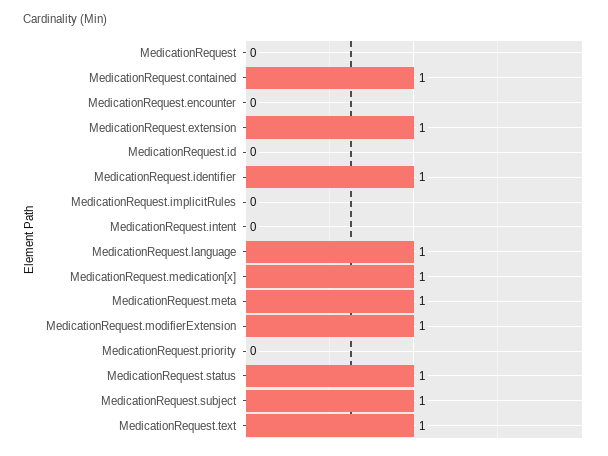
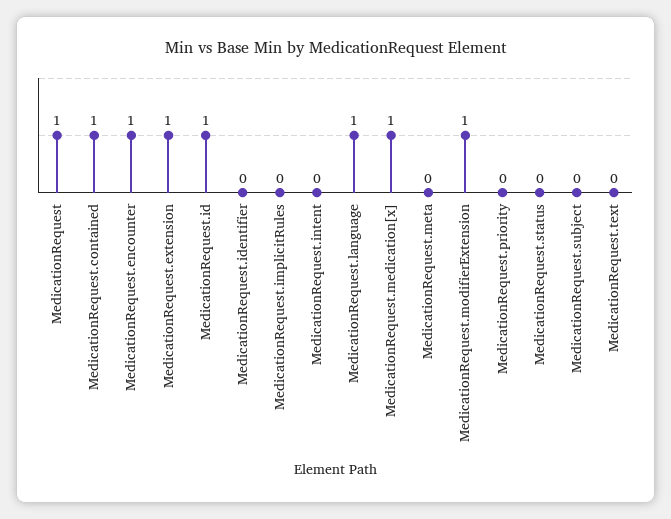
  {
-   "MedicationRequest": 0,
+   "MedicationRequest": 1,
    "MedicationRequest.contained": 1,
-   "MedicationRequest.encounter": 0,
+   "MedicationRequest.encounter": 1,
    "MedicationRequest.extension": 1,
-   "MedicationRequest.id": 0,
+   "MedicationRequest.id": 1,
-   "MedicationRequest.identifier": 1,
+   "MedicationRequest.identifier": 0,
    "MedicationRequest.implicitRules": 0,
    "MedicationRequest.intent": 0,
    "MedicationRequest.language": 1,
    "MedicationRequest.medication[x]": 1,
-   "MedicationRequest.meta": 1,
+   "MedicationRequest.meta": 0,
    "MedicationRequest.modifierExtension": 1,
    "MedicationRequest.priority": 0,
-   "MedicationRequest.status": 1,
+   "MedicationRequest.status": 0,
-   "MedicationRequest.subject": 1,
+   "MedicationRequest.subject": 0,
-   "MedicationRequest.text": 1
+   "MedicationRequest.text": 0
  }

